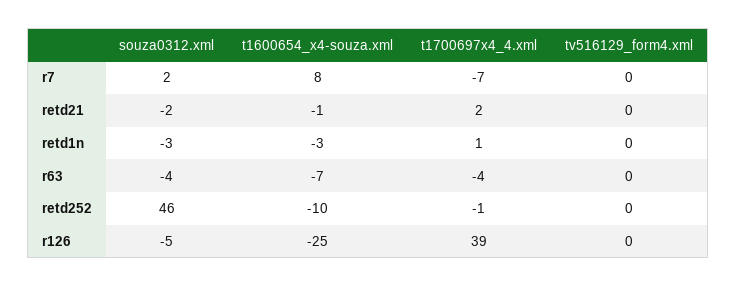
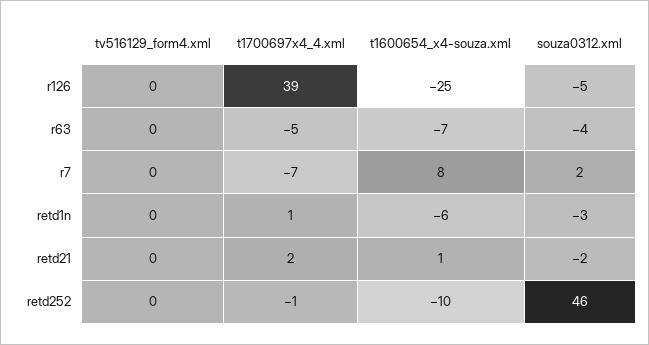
  {
    "souza0312.xml": {
      "r7": 2,
      "retd21": -2,
      "retd1n": -3,
      "r63": -4,
      "retd252": 46,
      "r126": -5
    },
    "t1600654_x4-souza.xml": {
      "r7": 8,
-     "retd21": -1,
+     "retd21": 1,
-     "retd1n": -3,
+     "retd1n": -6,
      "r63": -7,
      "retd252": -10,
      "r126": -25
    },
    "t1700697x4_4.xml": {
      "r7": -7,
      "retd21": 2,
      "retd1n": 1,
-     "r63": -4,
+     "r63": -5,
      "retd252": -1,
      "r126": 39
    },
    "tv516129_form4.xml": {
      "r7": 0,
      "retd21": 0,
      "retd1n": 0,
      "r63": 0,
      "retd252": 0,
      "r126": 0
    }
  }

